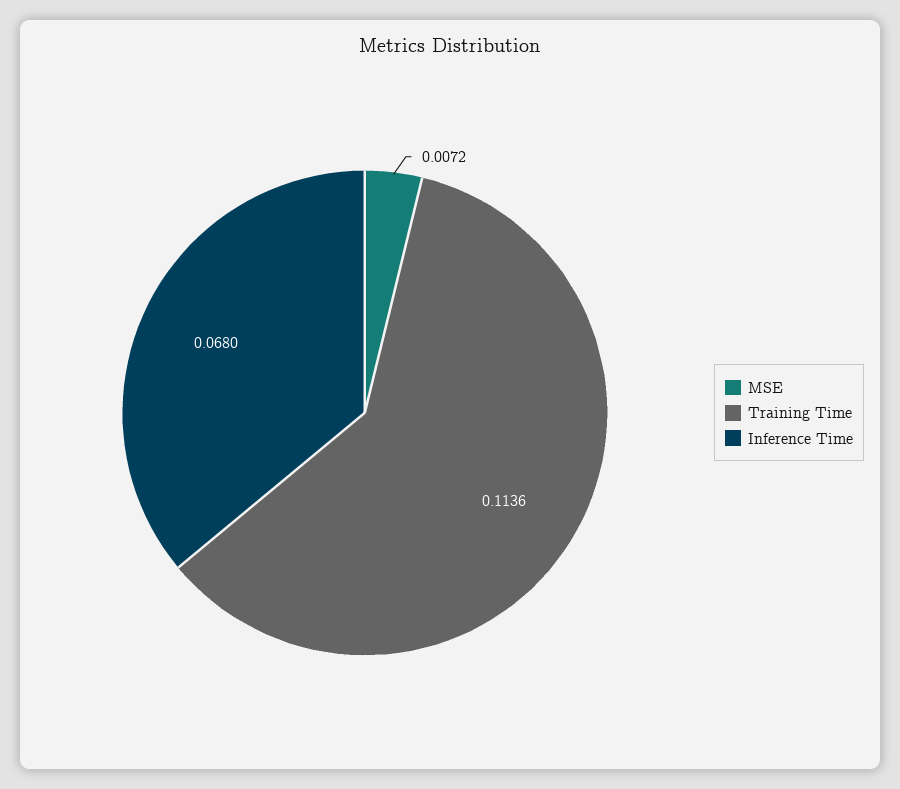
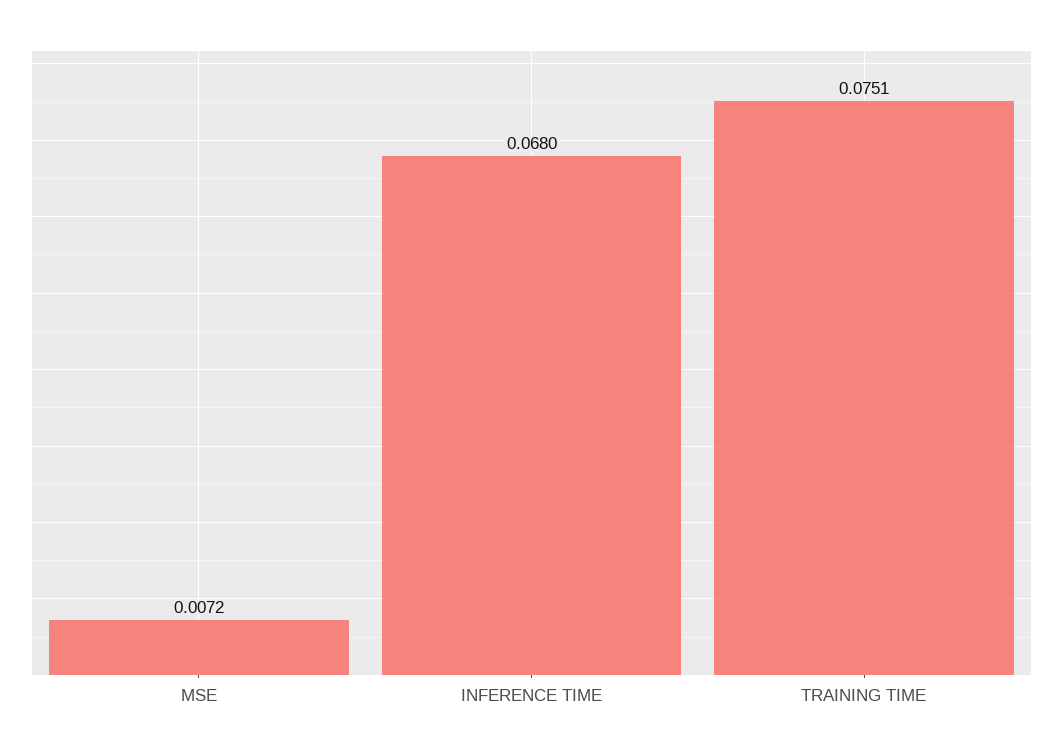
  {
    "MSE": 0.0072,
-   "Training Time": 0.1136,
+   "Training Time": 0.0751,
    "Inference Time": 0.068
  }

